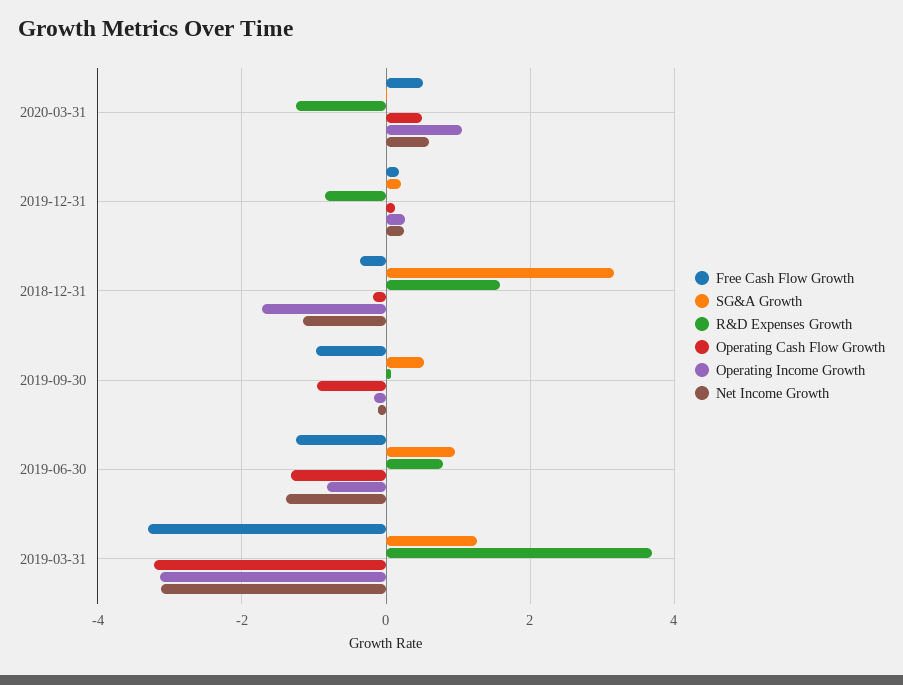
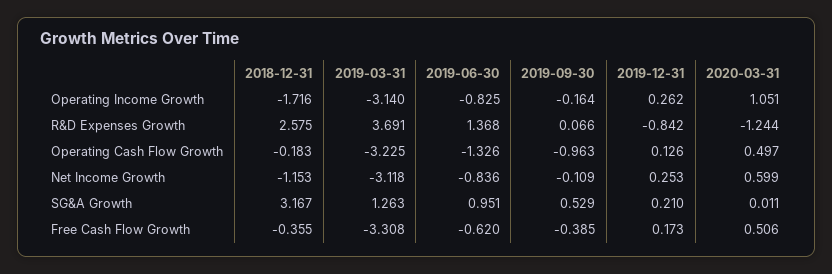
  {
    "Free Cash Flow Growth": {
      "2020-03-31": 0.506,
      "2019-12-31": 0.173,
      "2018-12-31": -0.355,
-     "2019-09-30": -1,
+     "2019-09-30": -0.385,
-     "2019-06-30": -1.2,
+     "2019-06-30": -0.62,
      "2019-03-31": -3.308
    },
    "SG&A Growth": {
      "2020-03-31": 0.011,
      "2019-12-31": 0.21,
      "2018-12-31": 3.167,
      "2019-09-30": 0.529,
      "2019-06-30": 0.951,
      "2019-03-31": 1.263
    },
    "R&D Expenses Growth": {
      "2020-03-31": -1.244,
      "2019-12-31": -0.842,
-     "2018-12-31": 1.6,
+     "2018-12-31": 2.575,
      "2019-09-30": 0.066,
-     "2019-06-30": 0.8,
+     "2019-06-30": 1.368,
      "2019-03-31": 3.691
    },
    "Operating Cash Flow Growth": {
      "2020-03-31": 0.497,
      "2019-12-31": 0.126,
      "2018-12-31": -0.183,
      "2019-09-30": -0.963,
      "2019-06-30": -1.326,
      "2019-03-31": -3.225
    },
    "Operating Income Growth": {
      "2020-03-31": 1.051,
      "2019-12-31": 0.262,
      "2018-12-31": -1.716,
      "2019-09-30": -0.164,
      "2019-06-30": -0.825,
      "2019-03-31": -3.14
    },
    "Net Income Growth": {
      "2020-03-31": 0.599,
      "2019-12-31": 0.253,
      "2018-12-31": -1.153,
      "2019-09-30": -0.109,
-     "2019-06-30": -1.4,
+     "2019-06-30": -0.836,
      "2019-03-31": -3.118
    }
  }

